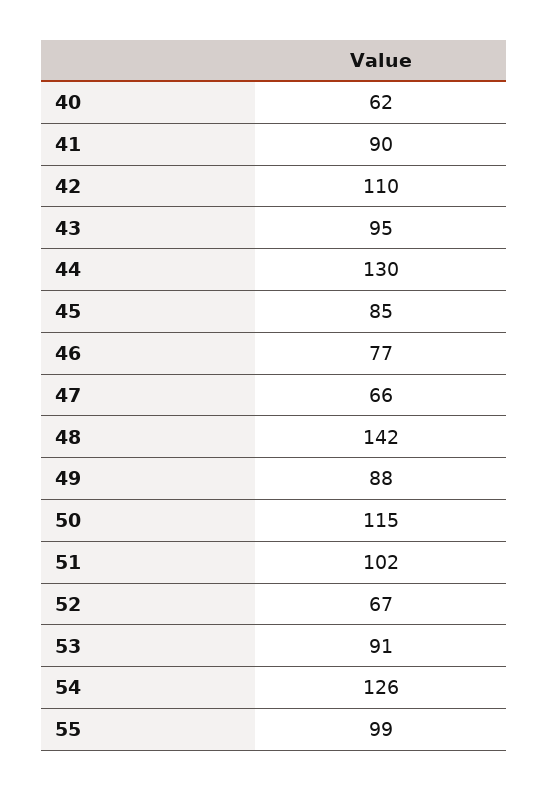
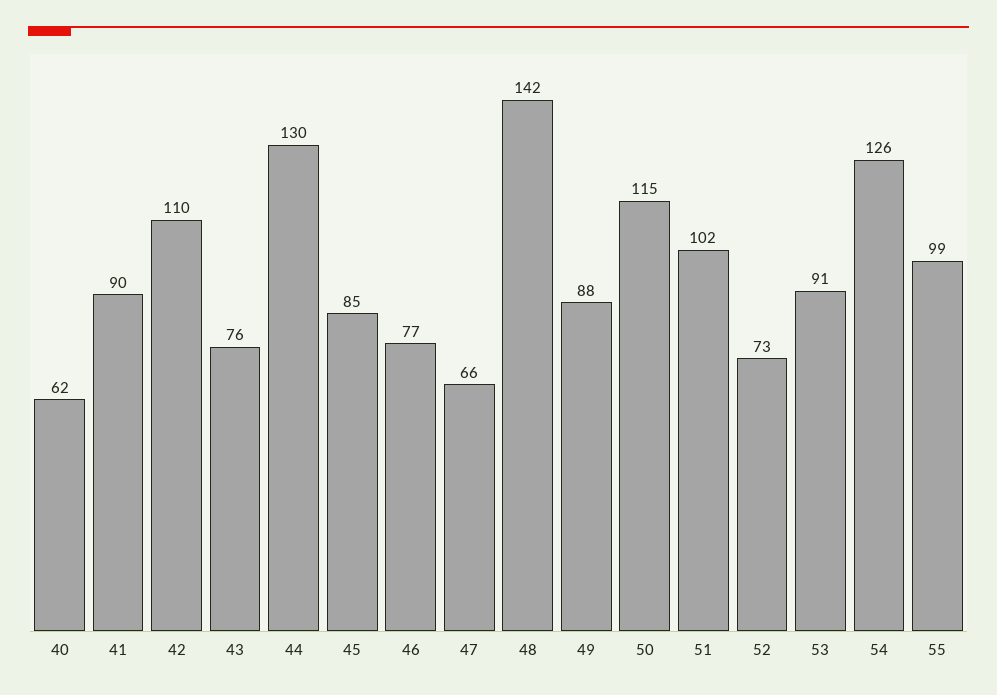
  {
    "40": 62,
    "41": 90,
    "42": 110,
-   "43": 95,
+   "43": 76,
    "44": 130,
    "45": 85,
    "46": 77,
    "47": 66,
    "48": 142,
    "49": 88,
    "50": 115,
    "51": 102,
-   "52": 67,
+   "52": 73,
    "53": 91,
    "54": 126,
    "55": 99
  }

